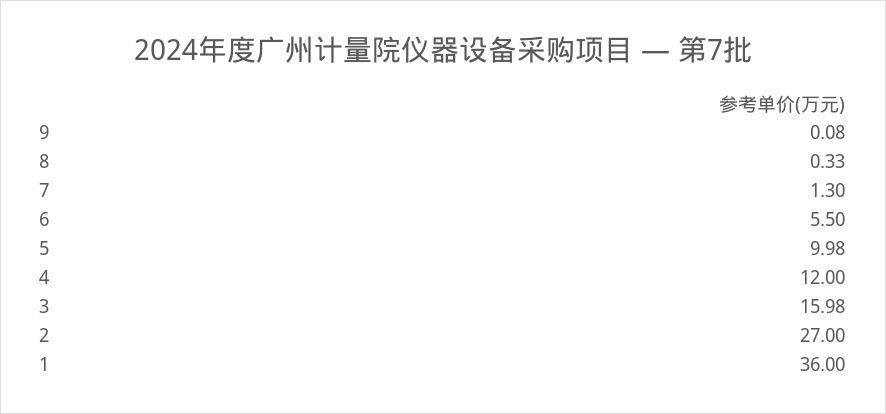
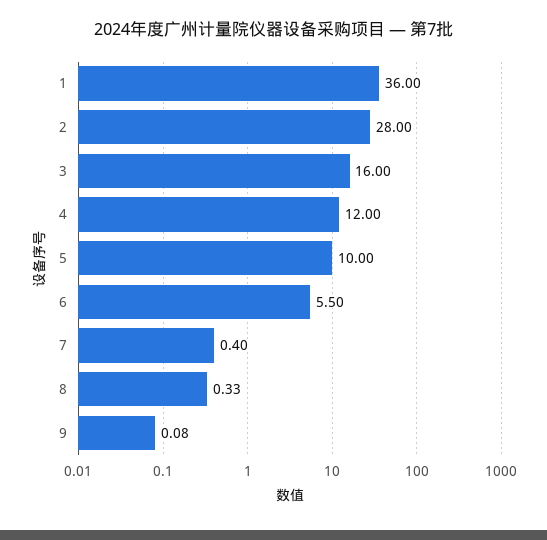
  {
    "9": 0.08,
    "8": 0.33,
-   "7": 1.3,
+   "7": 0.4,
    "6": 5.5,
-   "5": 9.98,
+   "5": 10,
    "4": 12,
-   "3": 15.98,
+   "3": 16,
-   "2": 27,
+   "2": 28,
    "1": 36
  }

